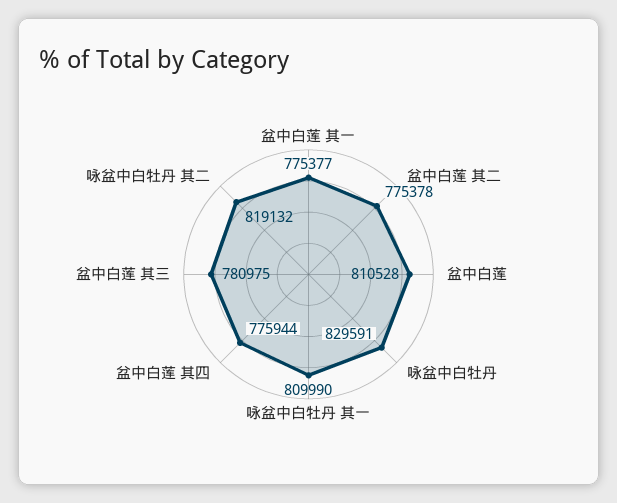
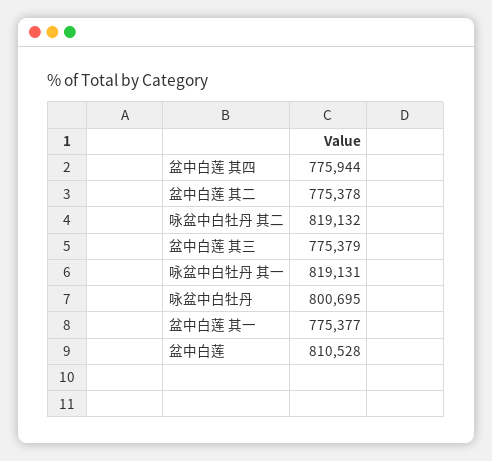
  {
    "盆中白莲 其一": 775377,
    "盆中白莲 其二": 775378,
    "盆中白莲": 810528,
-   "咏盆中白牡丹": 829591,
+   "咏盆中白牡丹": 800695,
-   "咏盆中白牡丹 其一": 809990,
+   "咏盆中白牡丹 其一": 819131,
    "盆中白莲 其四": 775944,
-   "盆中白莲 其三": 780975,
+   "盆中白莲 其三": 775379,
    "咏盆中白牡丹 其二": 819132
  }

